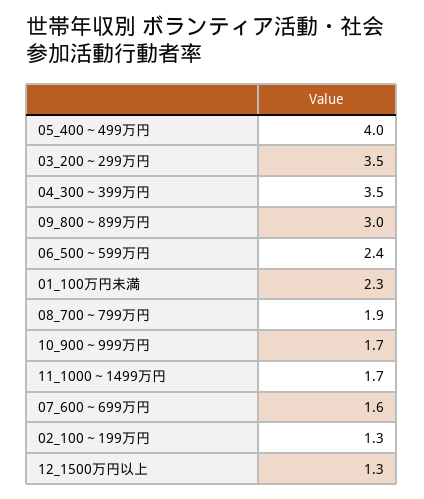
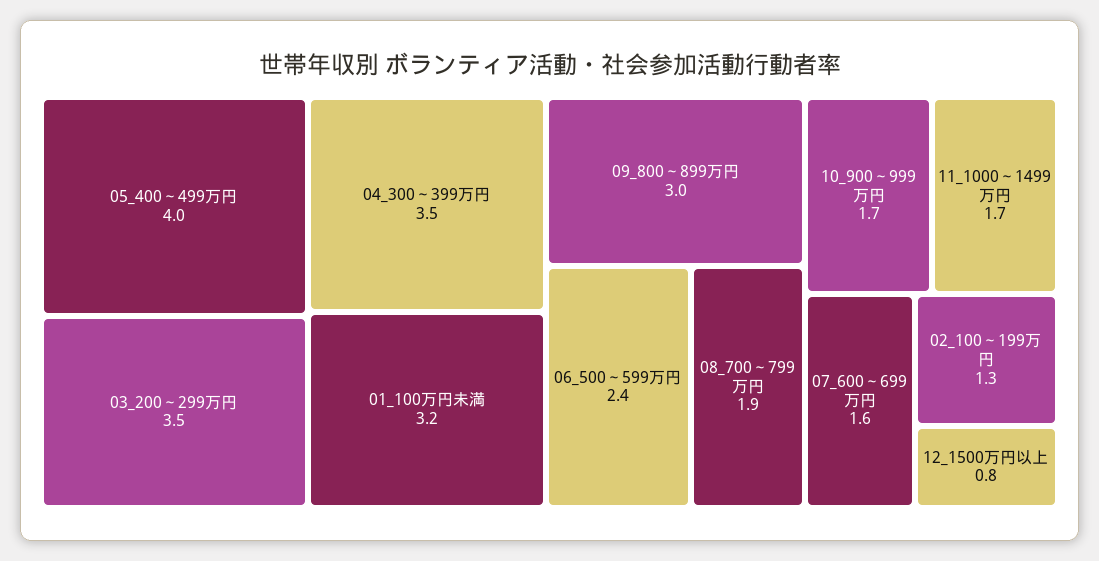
  {
    "05_400～499万円": 4,
    "03_200～299万円": 3.5,
    "04_300～399万円": 3.5,
    "09_800～899万円": 3,
    "06_500～599万円": 2.4,
-   "01_100万円未満": 2.3,
+   "01_100万円未満": 3.2,
    "08_700～799万円": 1.9,
    "10_900～999万円": 1.7,
    "11_1000～1499万円": 1.7,
    "07_600～699万円": 1.6,
    "02_100～199万円": 1.3,
-   "12_1500万円以上": 1.3
+   "12_1500万円以上": 0.8
  }

